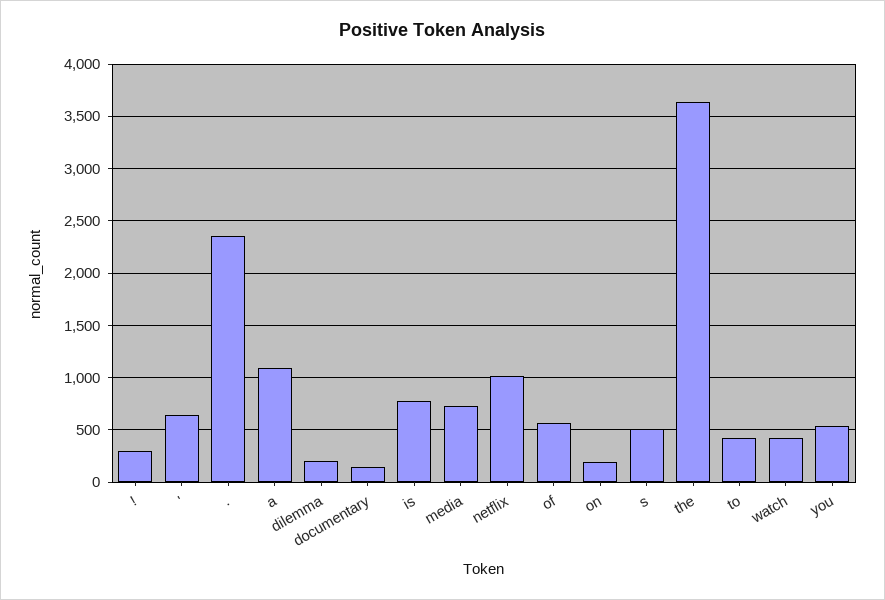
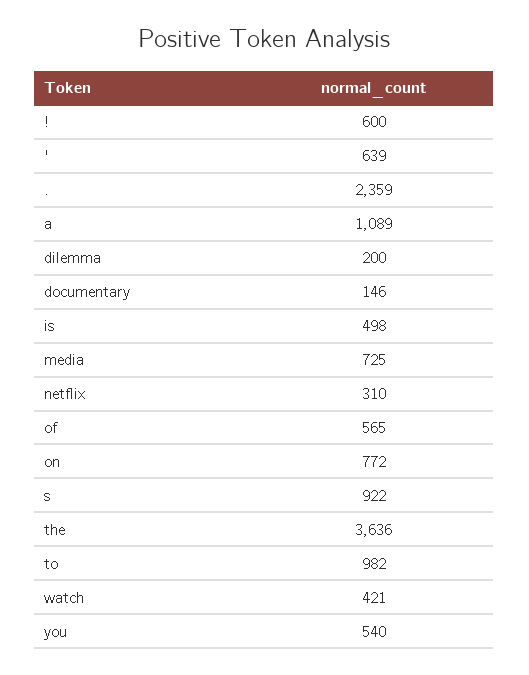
  {
-   "!": 300,
+   "!": 600,
    "'": 639,
    ".": 2359,
    "a": 1089,
    "dilemma": 200,
    "documentary": 146,
-   "is": 800,
+   "is": 498,
    "media": 725,
-   "netflix": 1000,
+   "netflix": 310,
    "of": 565,
-   "on": 200,
+   "on": 772,
-   "s": 500,
+   "s": 922,
    "the": 3636,
-   "to": 400,
+   "to": 982,
    "watch": 421,
    "you": 540
  }

